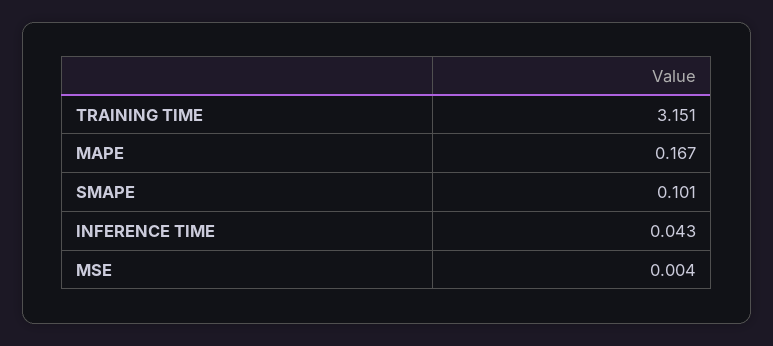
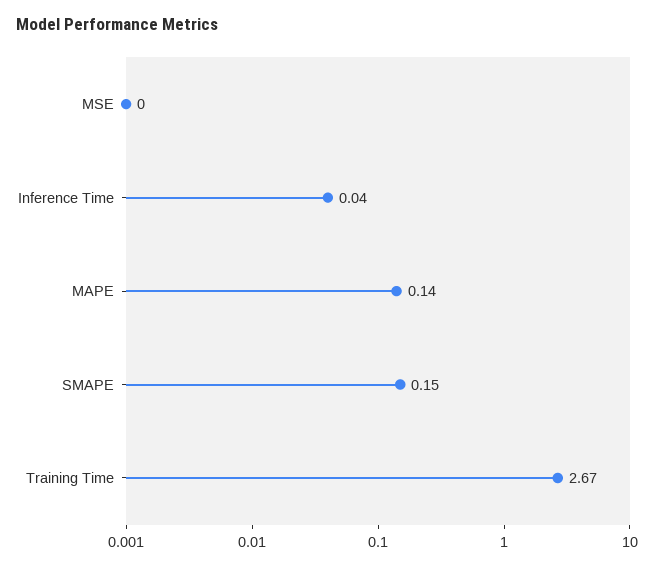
  {
-   "TRAINING TIME": 3.151,
+   "TRAINING TIME": 2.67,
-   "MAPE": 0.167,
+   "MAPE": 0.14,
-   "SMAPE": 0.101,
+   "SMAPE": 0.15,
    "INFERENCE TIME": 0.043,
    "MSE": 0.004
  }

